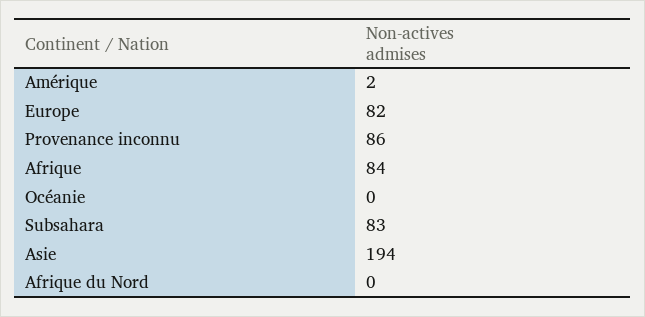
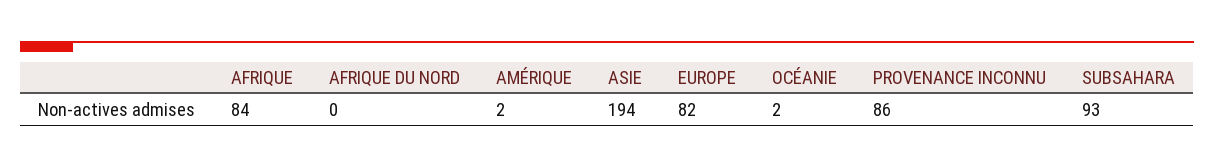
  {
    "Amérique": 2,
    "Europe": 82,
    "Provenance inconnu": 86,
    "Afrique": 84,
-   "Océanie": 0,
+   "Océanie": 2,
-   "Subsahara": 83,
+   "Subsahara": 93,
    "Asie": 194,
    "Afrique du Nord": 0
  }

